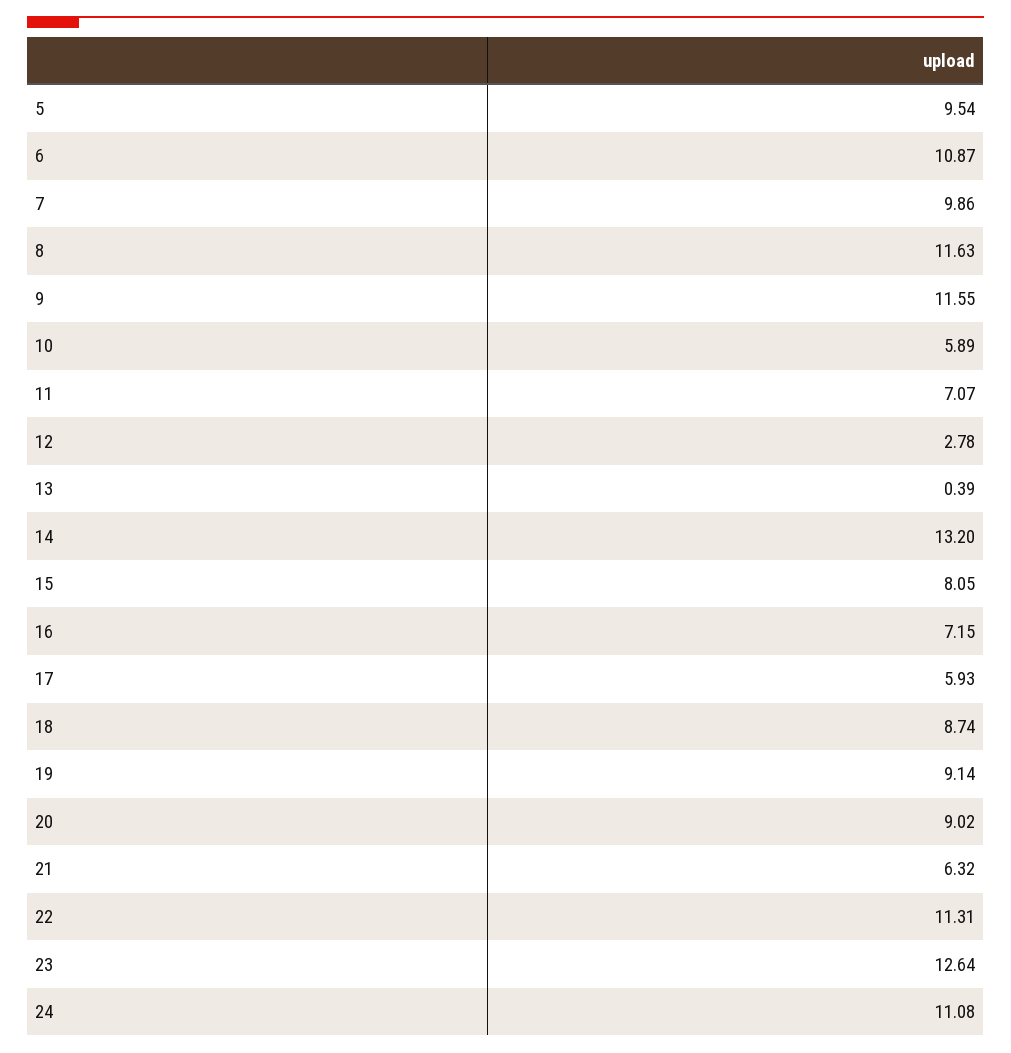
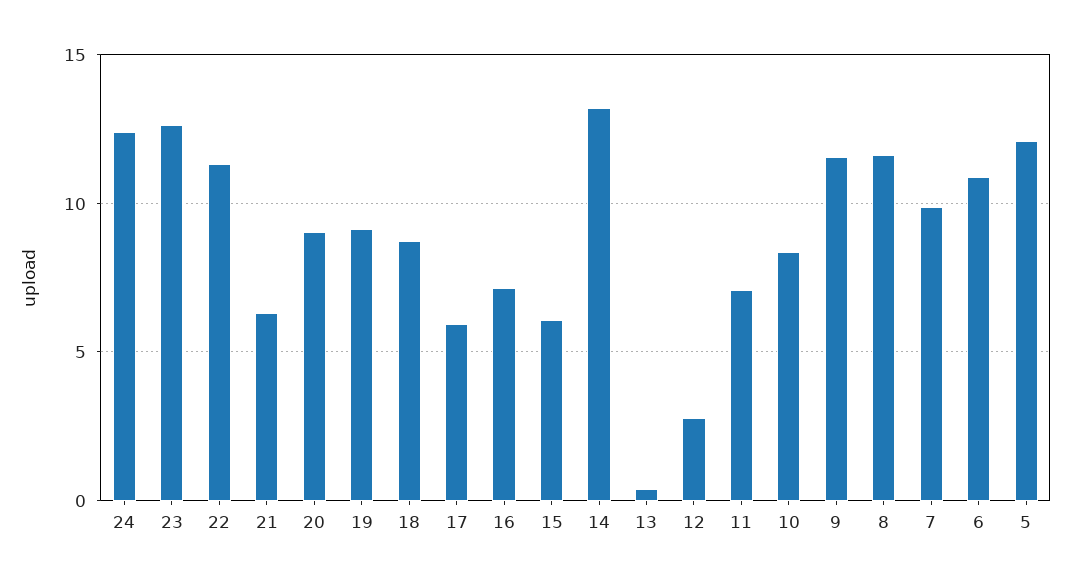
  {
-   "5": 9.54,
+   "5": 12,
    "6": 10.87,
    "7": 9.86,
    "8": 11.63,
    "9": 11.55,
-   "10": 5.89,
+   "10": 8.5,
    "11": 7.07,
    "12": 2.78,
    "13": 0.39,
    "14": 13.2,
-   "15": 8.05,
+   "15": 6,
    "16": 7.15,
    "17": 5.93,
    "18": 8.74,
    "19": 9.14,
    "20": 9.02,
    "21": 6.32,
    "22": 11.31,
    "23": 12.64,
-   "24": 11.08
+   "24": 12.5
  }

